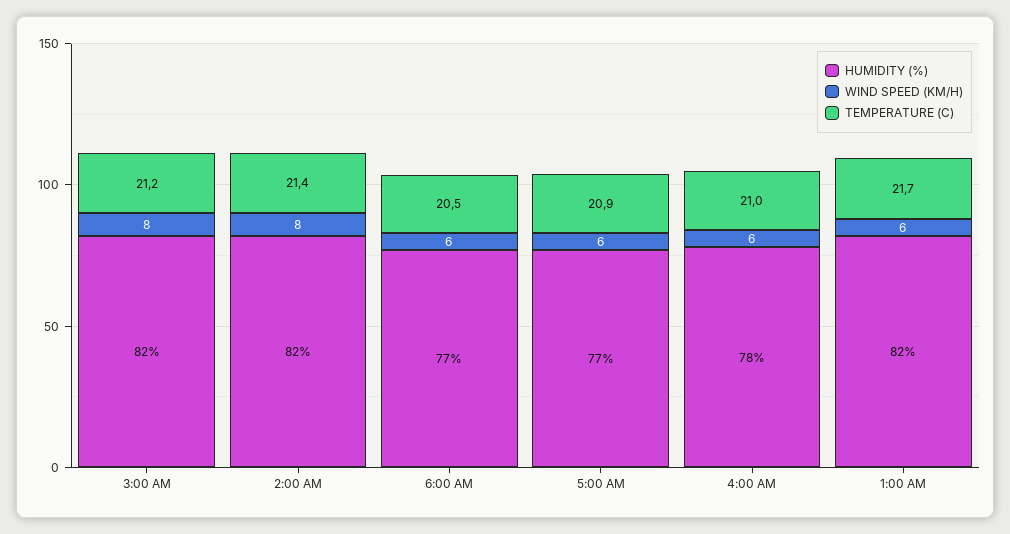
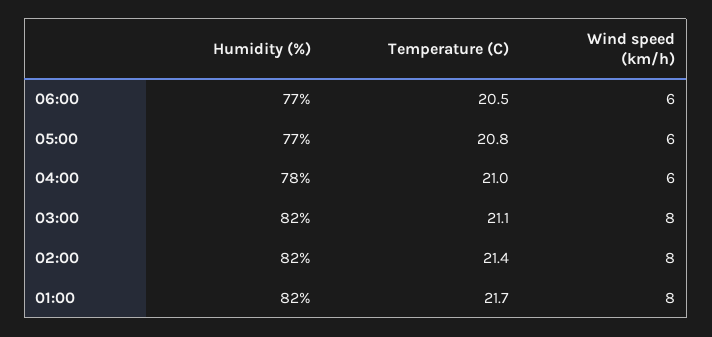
  {
    "HUMIDITY (%)": {
      "3:00 AM": 82,
      "2:00 AM": 82,
      "6:00 AM": 77,
      "5:00 AM": 77,
      "4:00 AM": 78,
      "1:00 AM": 82
    },
    "WIND SPEED (KM/H)": {
      "3:00 AM": 8,
      "2:00 AM": 8,
      "6:00 AM": 6,
      "5:00 AM": 6,
      "4:00 AM": 6,
-     "1:00 AM": 6
+     "1:00 AM": 8
    },
    "TEMPERATURE (C)": {
-     "3:00 AM": 21.2,
+     "3:00 AM": 21.1,
      "2:00 AM": 21.4,
      "6:00 AM": 20.5,
-     "5:00 AM": 20.9,
+     "5:00 AM": 20.8,
      "4:00 AM": 21,
      "1:00 AM": 21.7
    }
  }

